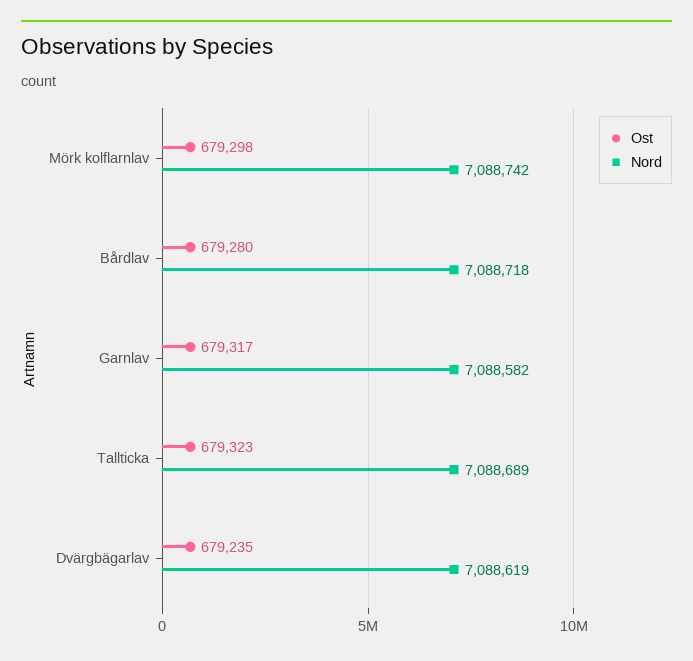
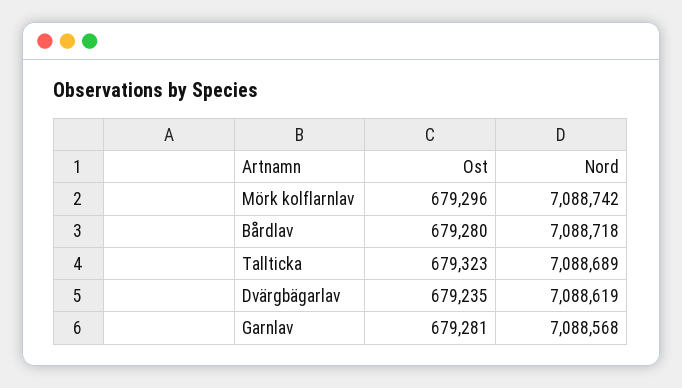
  {
    "Ost": {
-     "Mörk kolflarnlav": 679298,
+     "Mörk kolflarnlav": 679296,
      "Bårdlav": 679280,
-     "Garnlav": 679317,
+     "Garnlav": 679281,
      "Tallticka": 679323,
      "Dvärgbägarlav": 679235
    },
    "Nord": {
      "Mörk kolflarnlav": 7088742,
      "Bårdlav": 7088718,
-     "Garnlav": 7088582,
+     "Garnlav": 7088568,
      "Tallticka": 7088689,
      "Dvärgbägarlav": 7088619
    }
  }

